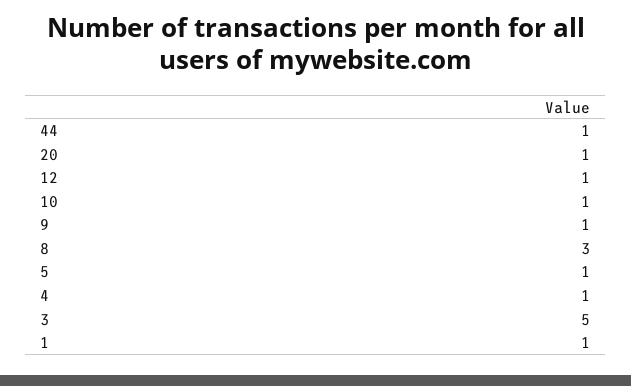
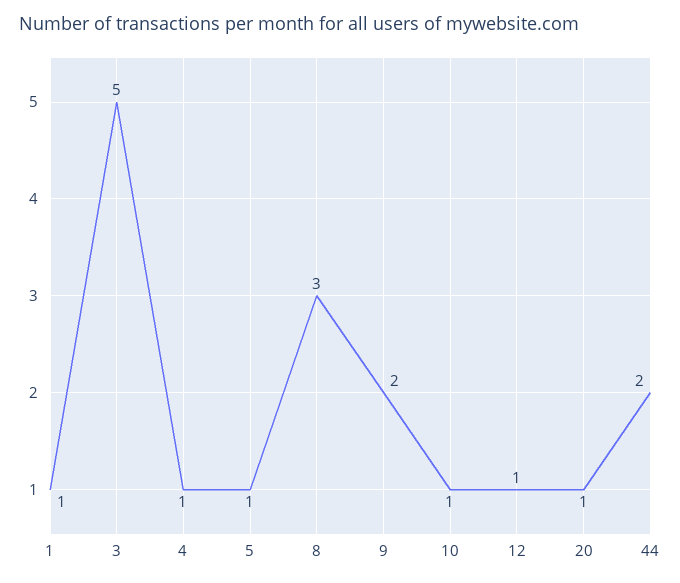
  {
-   "44": 1,
+   "44": 2,
    "20": 1,
    "12": 1,
    "10": 1,
-   "9": 1,
+   "9": 2,
    "8": 3,
    "5": 1,
    "4": 1,
    "3": 5,
    "1": 1
  }

